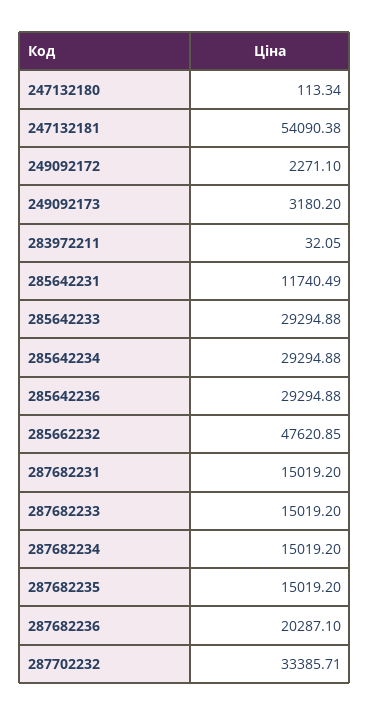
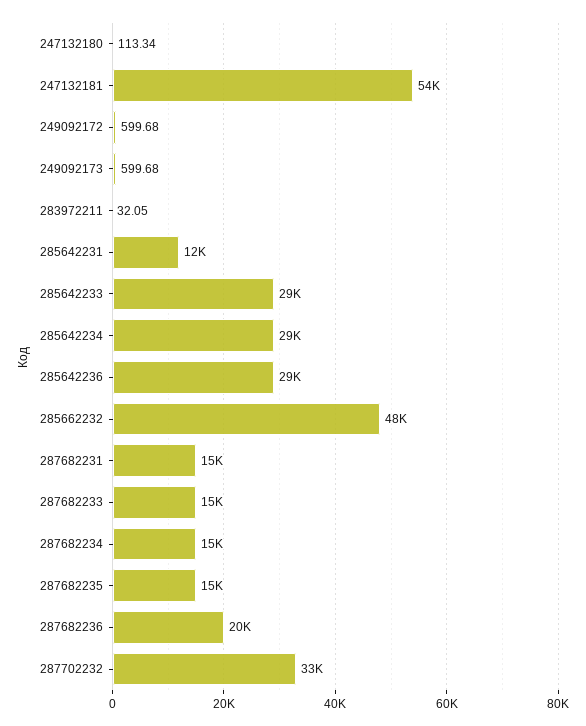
  {
    "247132180": 113.34,
    "247132181": 54090.38,
-   "249092172": 2271.1,
+   "249092172": 599.68,
-   "249092173": 3180.2,
+   "249092173": 599.68,
    "283972211": 32.05,
    "285642231": 11740.49,
    "285642233": 29294.88,
    "285642234": 29294.88,
    "285642236": 29294.88,
    "285662232": 47620.85,
    "287682231": 15019.2,
    "287682233": 15019.2,
    "287682234": 15019.2,
    "287682235": 15019.2,
    "287682236": 20287.1,
    "287702232": 33385.71
  }

